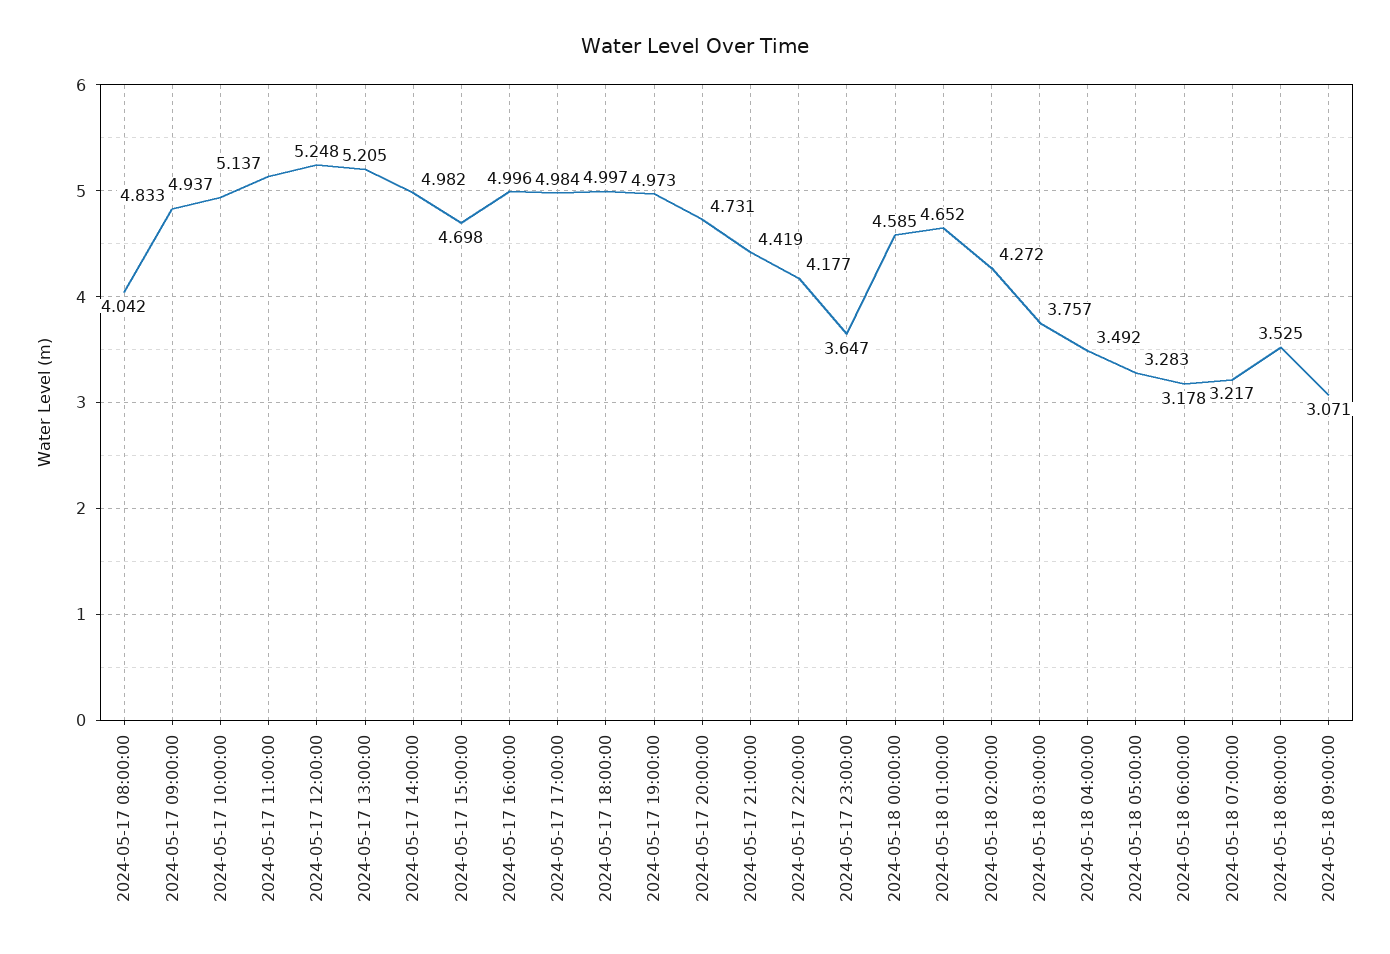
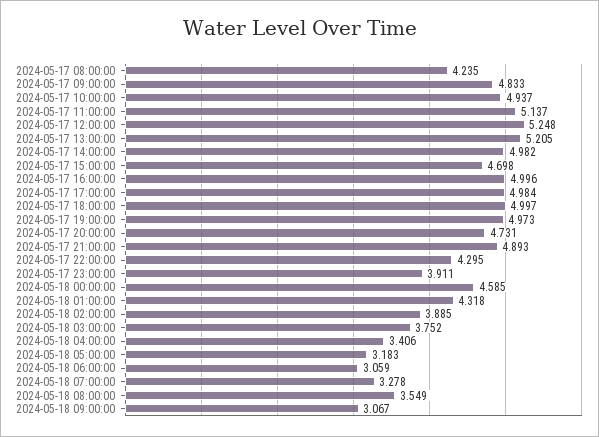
  {
-   "2024-05-17 08:00:00": 4.042,
+   "2024-05-17 08:00:00": 4.235,
    "2024-05-17 09:00:00": 4.833,
    "2024-05-17 10:00:00": 4.937,
    "2024-05-17 11:00:00": 5.137,
    "2024-05-17 12:00:00": 5.248,
    "2024-05-17 13:00:00": 5.205,
    "2024-05-17 14:00:00": 4.982,
    "2024-05-17 15:00:00": 4.698,
    "2024-05-17 16:00:00": 4.996,
    "2024-05-17 17:00:00": 4.984,
    "2024-05-17 18:00:00": 4.997,
    "2024-05-17 19:00:00": 4.973,
    "2024-05-17 20:00:00": 4.731,
-   "2024-05-17 21:00:00": 4.419,
+   "2024-05-17 21:00:00": 4.893,
-   "2024-05-17 22:00:00": 4.177,
+   "2024-05-17 22:00:00": 4.295,
-   "2024-05-17 23:00:00": 3.647,
+   "2024-05-17 23:00:00": 3.911,
    "2024-05-18 00:00:00": 4.585,
-   "2024-05-18 01:00:00": 4.652,
+   "2024-05-18 01:00:00": 4.318,
-   "2024-05-18 02:00:00": 4.272,
+   "2024-05-18 02:00:00": 3.885,
-   "2024-05-18 03:00:00": 3.757,
+   "2024-05-18 03:00:00": 3.752,
-   "2024-05-18 04:00:00": 3.492,
+   "2024-05-18 04:00:00": 3.406,
-   "2024-05-18 05:00:00": 3.283,
+   "2024-05-18 05:00:00": 3.183,
-   "2024-05-18 06:00:00": 3.178,
+   "2024-05-18 06:00:00": 3.059,
-   "2024-05-18 07:00:00": 3.217,
+   "2024-05-18 07:00:00": 3.278,
-   "2024-05-18 08:00:00": 3.525,
+   "2024-05-18 08:00:00": 3.549,
-   "2024-05-18 09:00:00": 3.071
+   "2024-05-18 09:00:00": 3.067
  }

